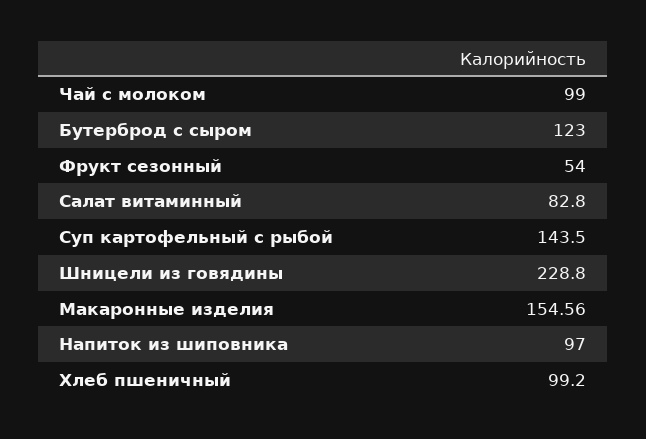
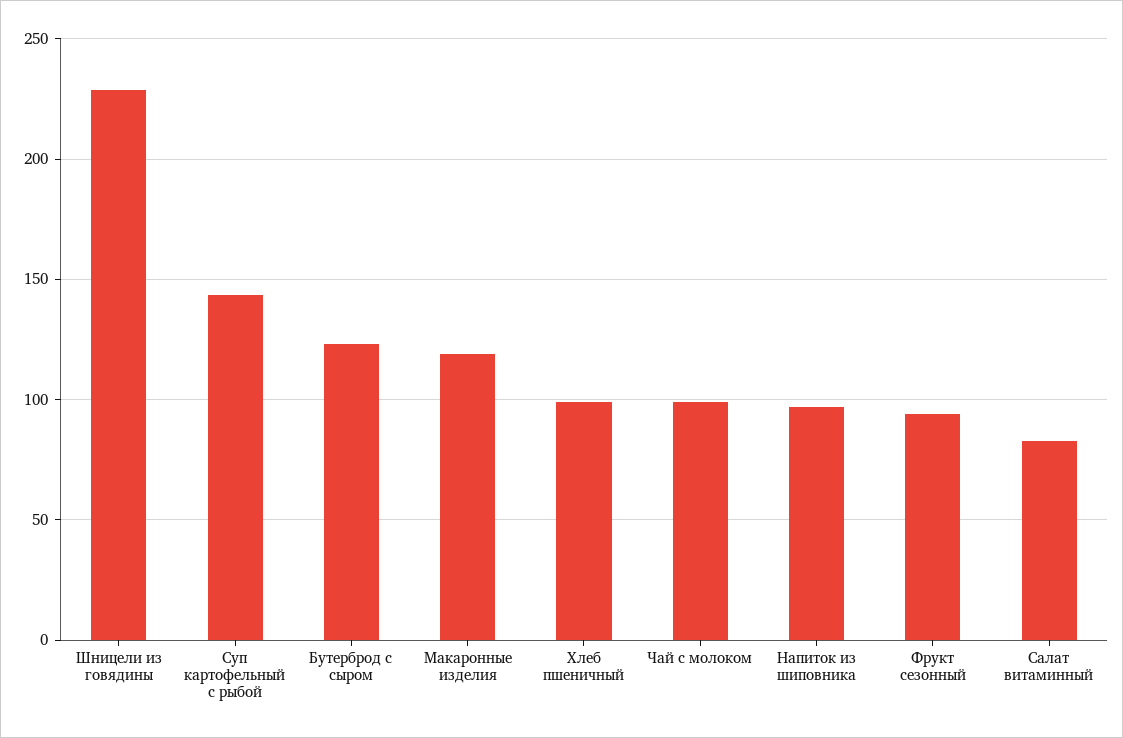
  {
    "Чай с молоком": 99,
    "Бутерброд с сыром": 123,
-   "Фрукт сезонный": 54,
+   "Фрукт сезонный": 95,
    "Салат витаминный": 82.8,
    "Суп картофельный с рыбой": 143.5,
    "Шницели из говядины": 228.8,
-   "Макаронные изделия": 154.56,
+   "Макаронные изделия": 120,
    "Напиток из шиповника": 97,
    "Хлеб пшеничный": 99.2
  }

